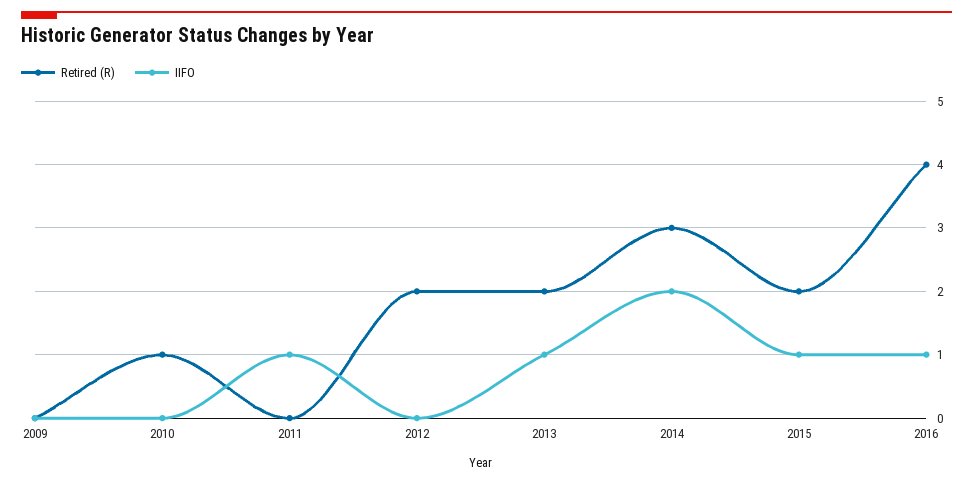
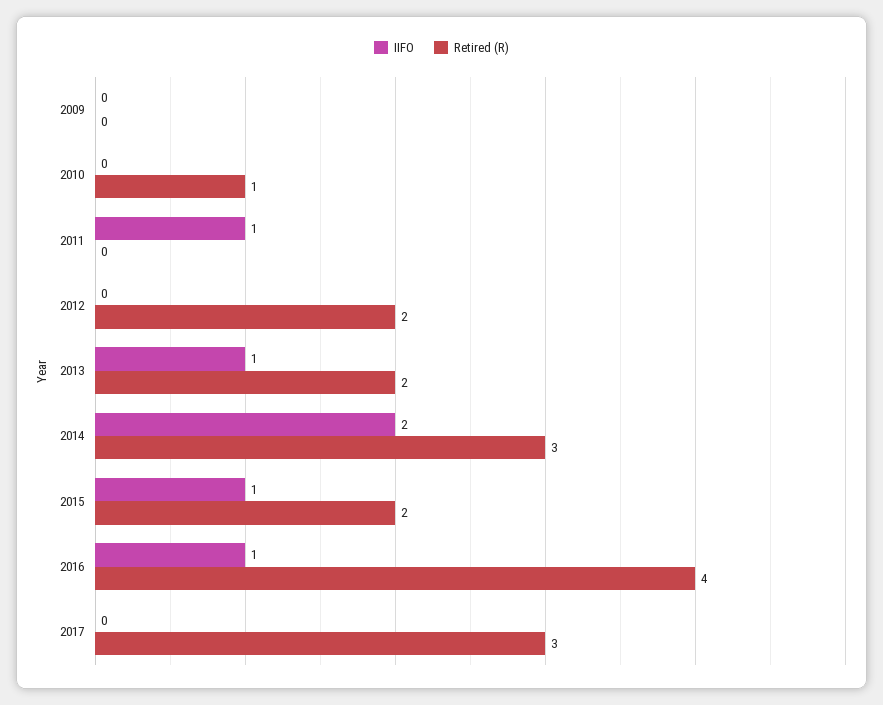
  {
    "Retired (R)": {
      "2009": 0,
      "2010": 1,
      "2011": 0,
      "2012": 2,
      "2013": 2,
      "2014": 3,
      "2015": 2,
-     "2016": 4
+     "2016": 4,
+     "2017": 3
    },
    "IIFO": {
      "2009": 0,
      "2010": 0,
      "2011": 1,
      "2012": 0,
      "2013": 1,
      "2014": 2,
      "2015": 1,
-     "2016": 1
+     "2016": 1,
+     "2017": 0
    }
  }

